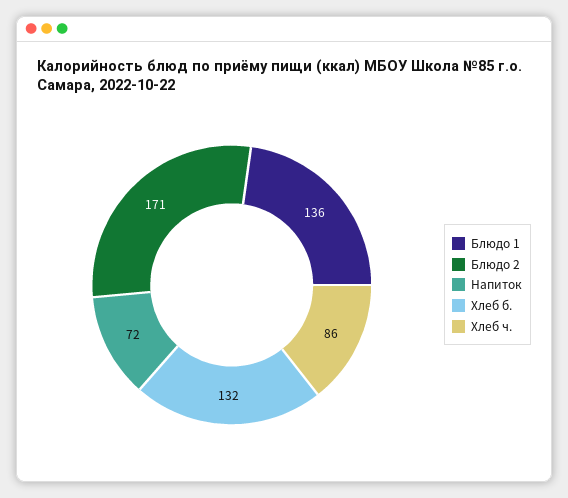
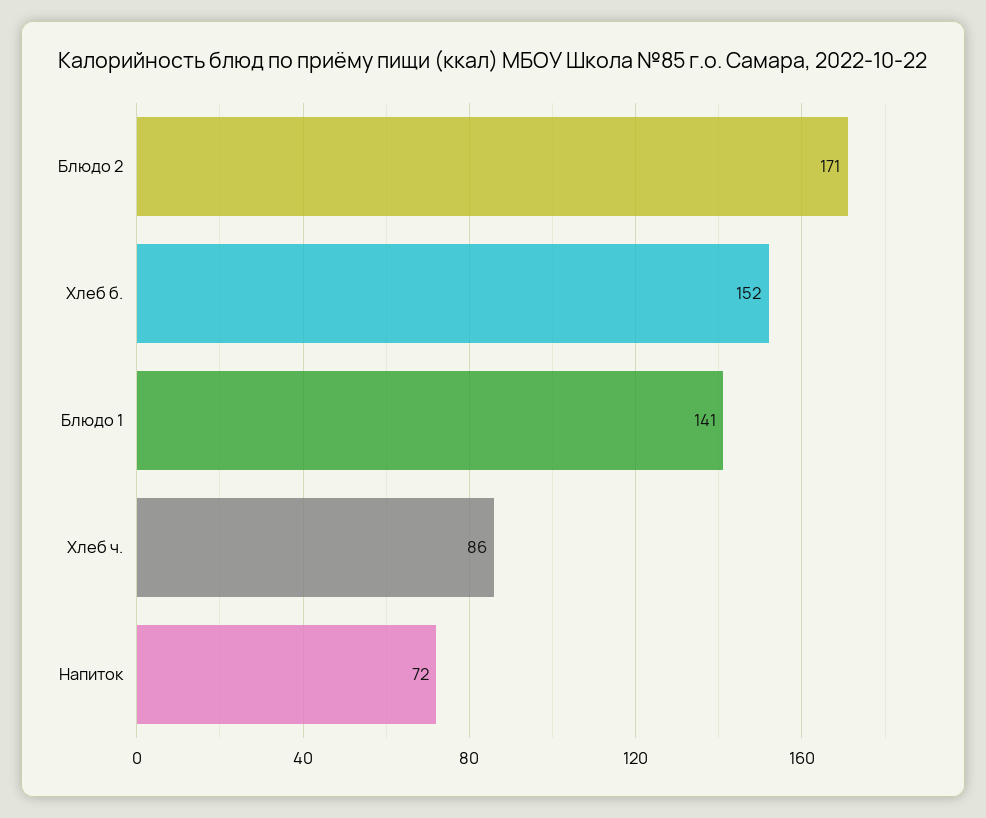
  {
-   "Блюдо 1": 136,
+   "Блюдо 1": 141,
    "Блюдо 2": 171,
    "Напиток": 72,
-   "Хлеб б.": 132,
+   "Хлеб б.": 152,
    "Хлеб ч.": 86
  }

